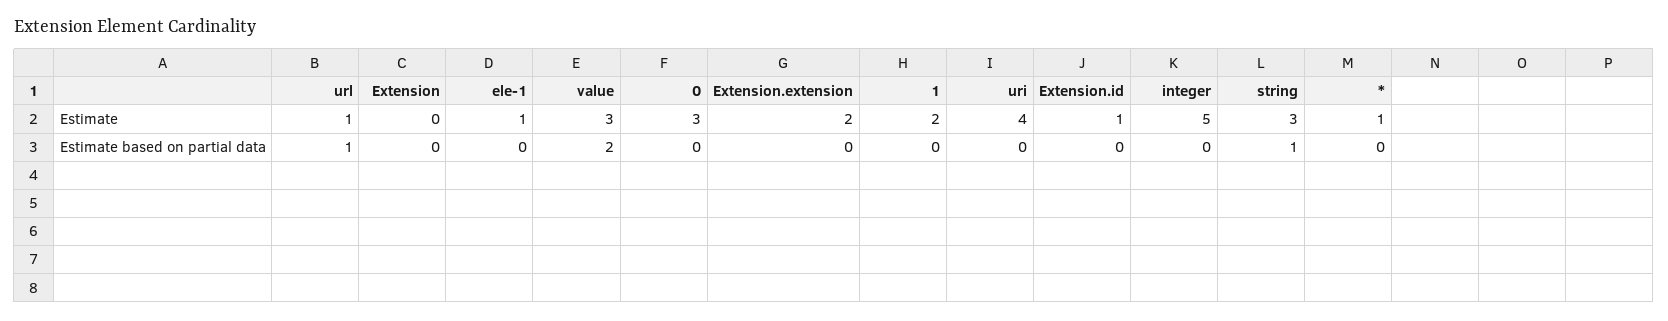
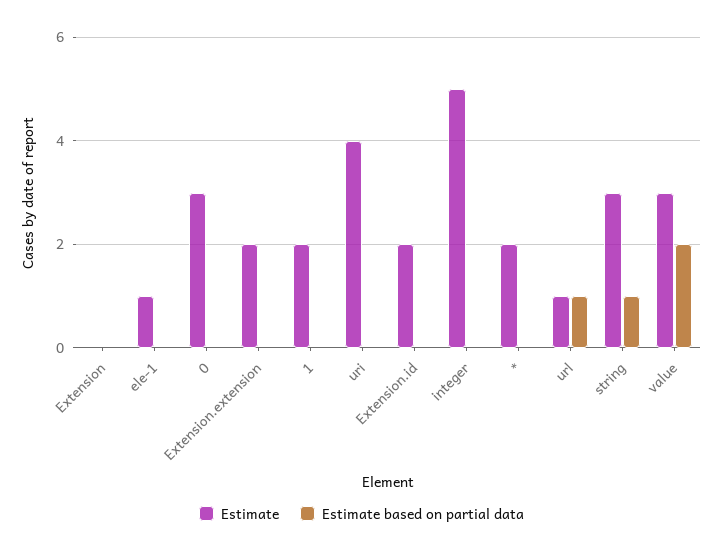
  {
    "Estimate": {
      "url": 1,
      "Extension": 0,
      "ele-1": 1,
      "value": 3,
      "0": 3,
      "Extension.extension": 2,
      "1": 2,
      "uri": 4,
-     "Extension.id": 1,
+     "Extension.id": 2,
      "integer": 5,
      "string": 3,
-     "*": 1
+     "*": 2
    },
    "Estimate based on partial data": {
      "url": 1,
      "Extension": 0,
      "ele-1": 0,
      "value": 2,
      "0": 0,
      "Extension.extension": 0,
      "1": 0,
      "uri": 0,
      "Extension.id": 0,
      "integer": 0,
      "string": 1,
      "*": 0
    }
  }

